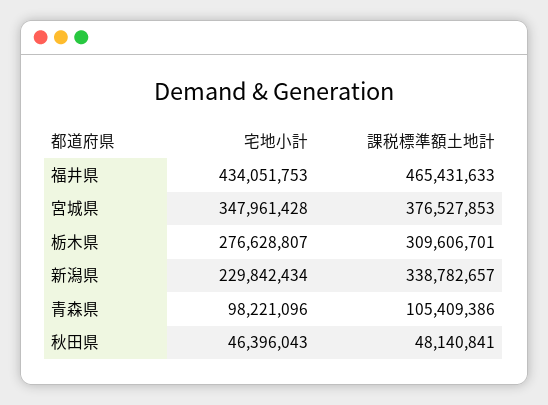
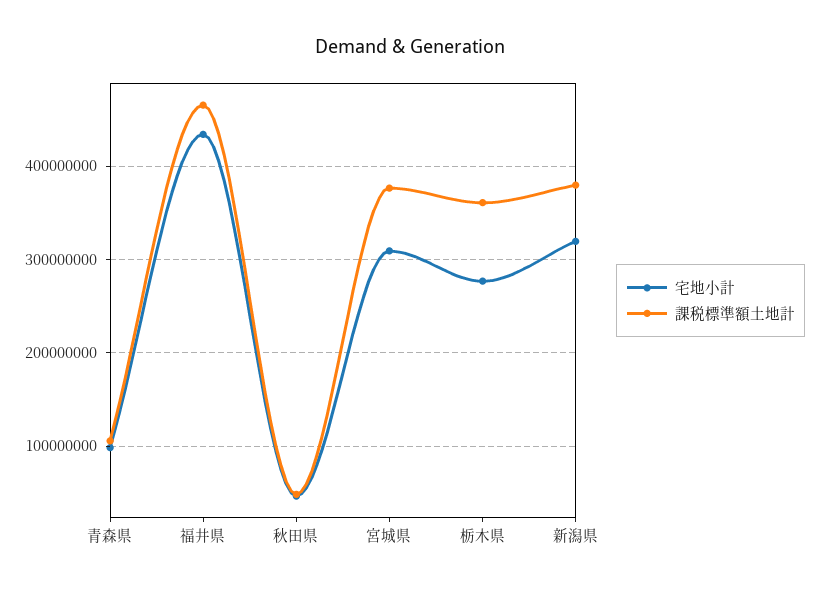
  {
    "宅地小計": {
      "福井県": 434051753,
-     "宮城県": 347961428,
+     "宮城県": 310000000,
      "栃木県": 276628807,
-     "新潟県": 229842434,
+     "新潟県": 320000000,
      "青森県": 98221096,
      "秋田県": 46396043
    },
    "課税標準額土地計": {
      "福井県": 465431633,
      "宮城県": 376527853,
-     "栃木県": 309606701,
+     "栃木県": 360000000,
-     "新潟県": 338782657,
+     "新潟県": 380000000,
      "青森県": 105409386,
      "秋田県": 48140841
    }
  }

